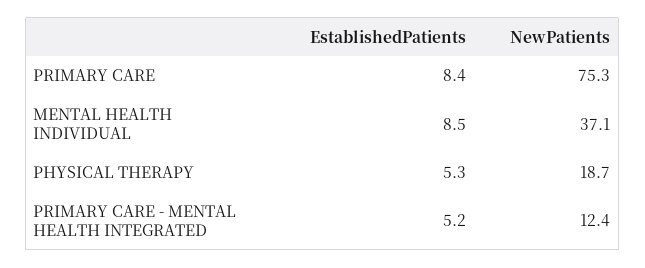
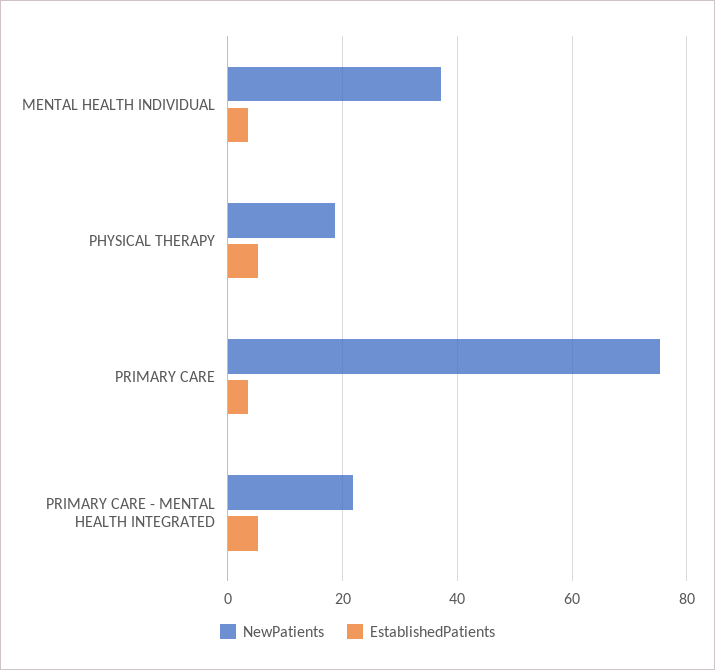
  {
    "EstablishedPatients": {
-     "PRIMARY CARE": 8.4,
+     "PRIMARY CARE": 4,
-     "MENTAL HEALTH INDIVIDUAL": 8.5,
+     "MENTAL HEALTH INDIVIDUAL": 4,
      "PHYSICAL THERAPY": 5.3,
      "PRIMARY CARE - MENTAL HEALTH INTEGRATED": 5.2
    },
    "NewPatients": {
      "PRIMARY CARE": 75.3,
      "MENTAL HEALTH INDIVIDUAL": 37.1,
      "PHYSICAL THERAPY": 18.7,
-     "PRIMARY CARE - MENTAL HEALTH INTEGRATED": 12.4
+     "PRIMARY CARE - MENTAL HEALTH INTEGRATED": 22
    }
  }

